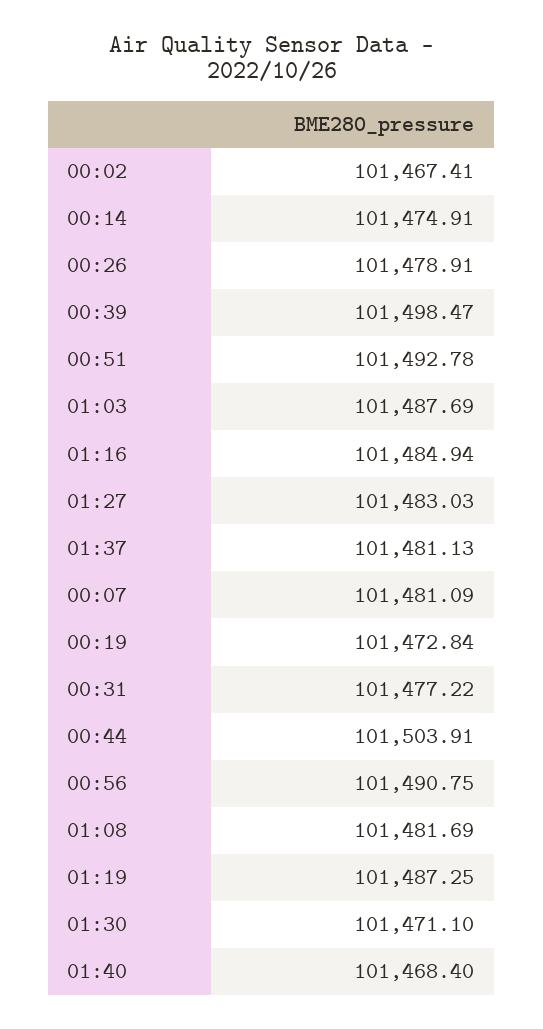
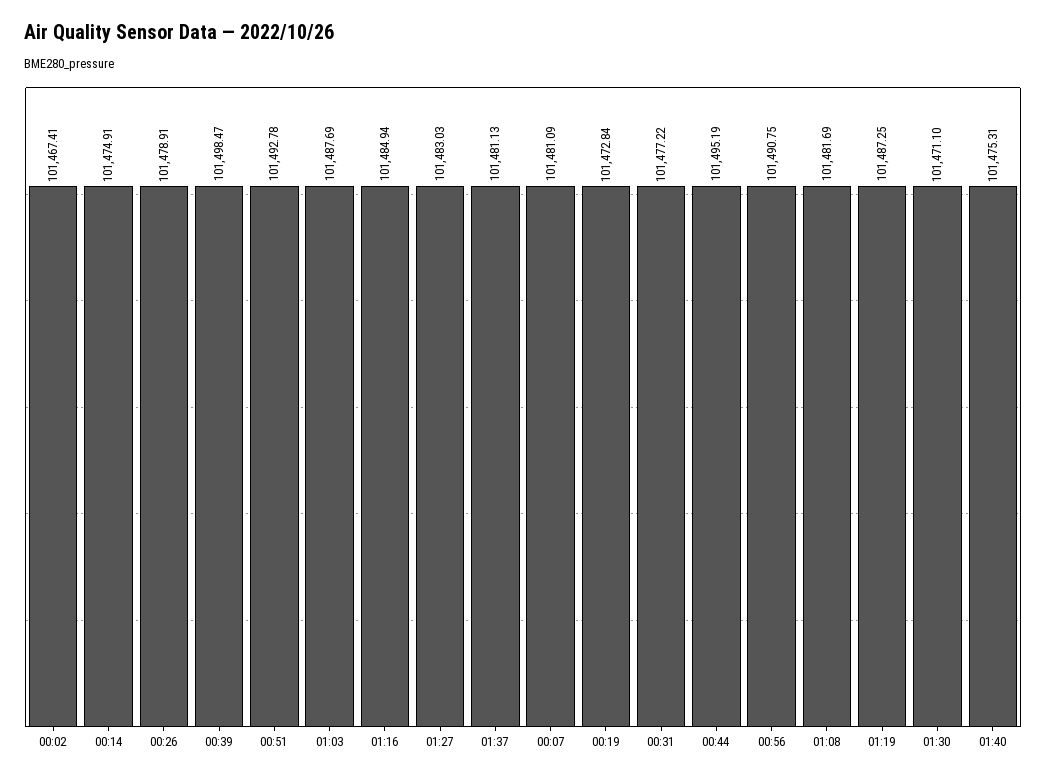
  {
    "00:02": 101467.41,
    "00:14": 101474.91,
    "00:26": 101478.91,
    "00:39": 101498.47,
    "00:51": 101492.78,
    "01:03": 101487.69,
    "01:16": 101484.94,
    "01:27": 101483.03,
    "01:37": 101481.13,
    "00:07": 101481.09,
    "00:19": 101472.84,
    "00:31": 101477.22,
-   "00:44": 101503.91,
+   "00:44": 101495.19,
    "00:56": 101490.75,
    "01:08": 101481.69,
    "01:19": 101487.25,
    "01:30": 101471.1,
-   "01:40": 101468.4
+   "01:40": 101475.31
  }

